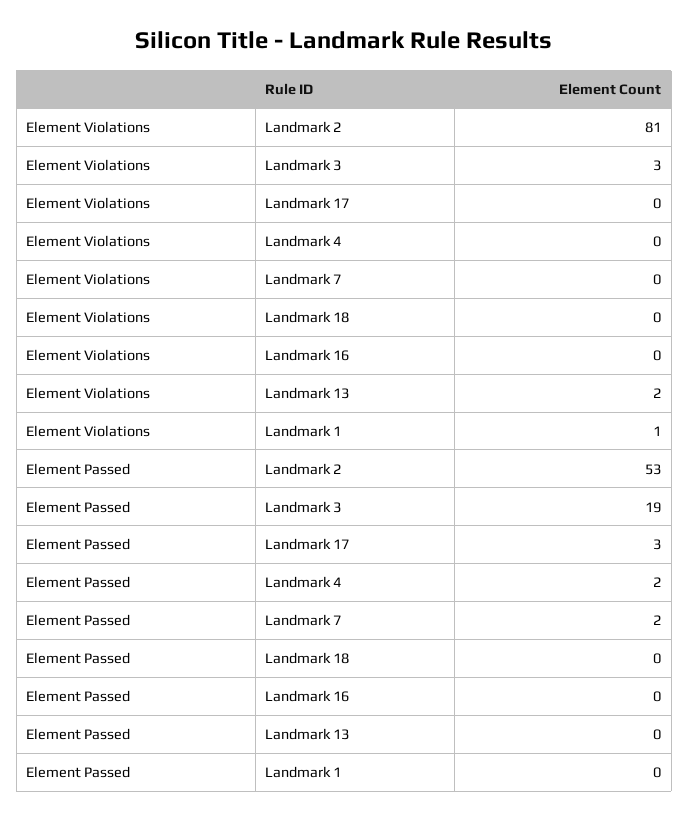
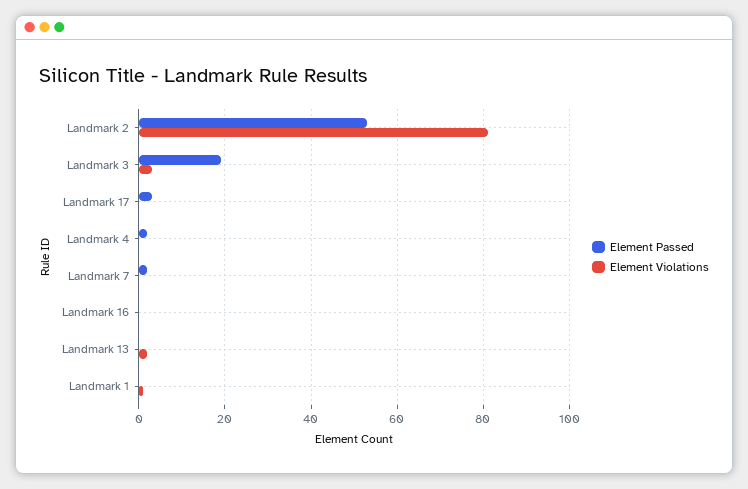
  {
    "Element Violations": {
      "Landmark 2": 81,
      "Landmark 3": 3,
      "Landmark 17": 0,
      "Landmark 4": 0,
      "Landmark 7": 0,
-     "Landmark 18": 0,
      "Landmark 16": 0,
      "Landmark 13": 2,
      "Landmark 1": 1
    },
    "Element Passed": {
      "Landmark 2": 53,
      "Landmark 3": 19,
      "Landmark 17": 3,
      "Landmark 4": 2,
      "Landmark 7": 2,
-     "Landmark 18": 0,
      "Landmark 16": 0,
      "Landmark 13": 0,
      "Landmark 1": 0
    }
  }

